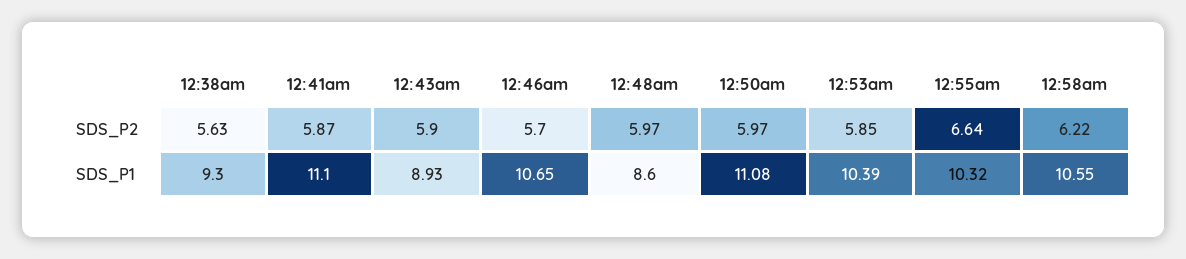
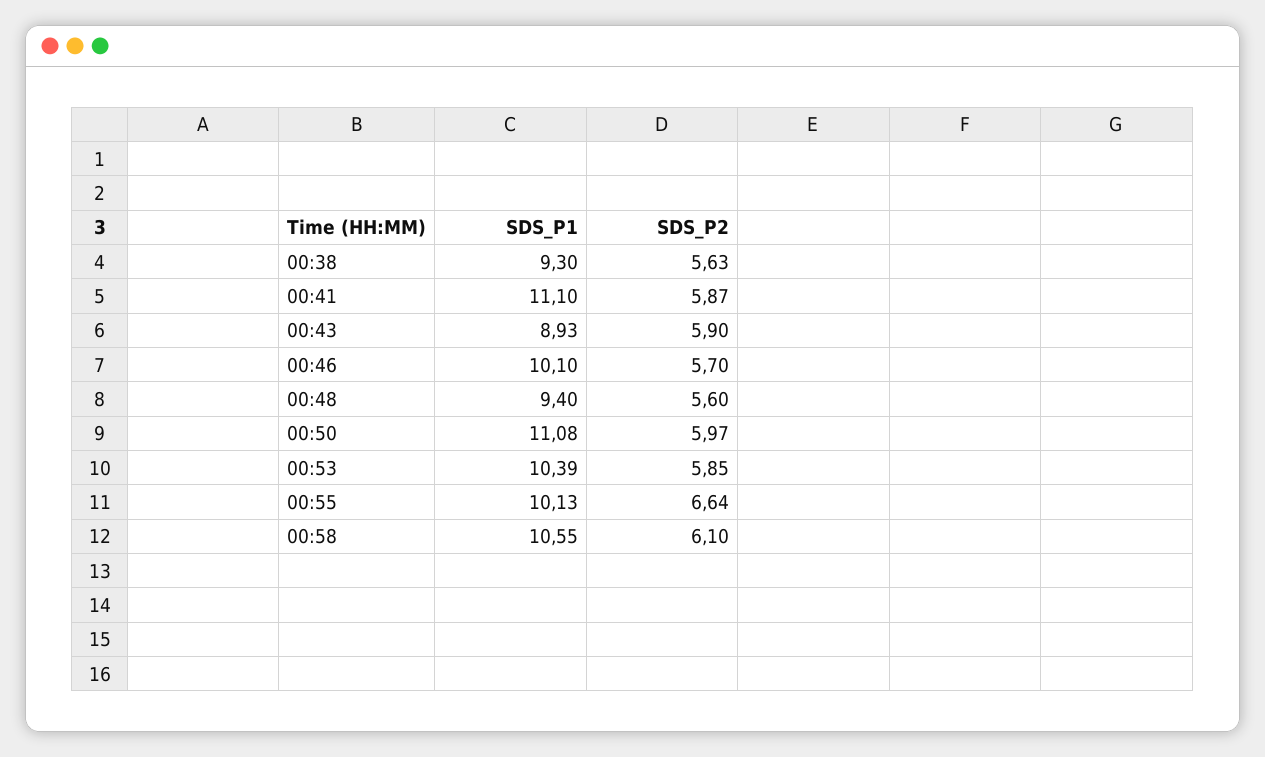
  {
    "12:38am": {
      "SDS_P2": 5.63,
      "SDS_P1": 9.3
    },
    "12:41am": {
      "SDS_P2": 5.87,
      "SDS_P1": 11.1
    },
    "12:43am": {
      "SDS_P2": 5.9,
      "SDS_P1": 8.93
    },
    "12:46am": {
      "SDS_P2": 5.7,
-     "SDS_P1": 10.65
+     "SDS_P1": 10.1
    },
    "12:48am": {
-     "SDS_P2": 5.97,
+     "SDS_P2": 5.6,
-     "SDS_P1": 8.6
+     "SDS_P1": 9.4
    },
    "12:50am": {
      "SDS_P2": 5.97,
      "SDS_P1": 11.08
    },
    "12:53am": {
      "SDS_P2": 5.85,
      "SDS_P1": 10.39
    },
    "12:55am": {
      "SDS_P2": 6.64,
-     "SDS_P1": 10.32
+     "SDS_P1": 10.13
    },
    "12:58am": {
-     "SDS_P2": 6.22,
+     "SDS_P2": 6.1,
      "SDS_P1": 10.55
    }
  }

